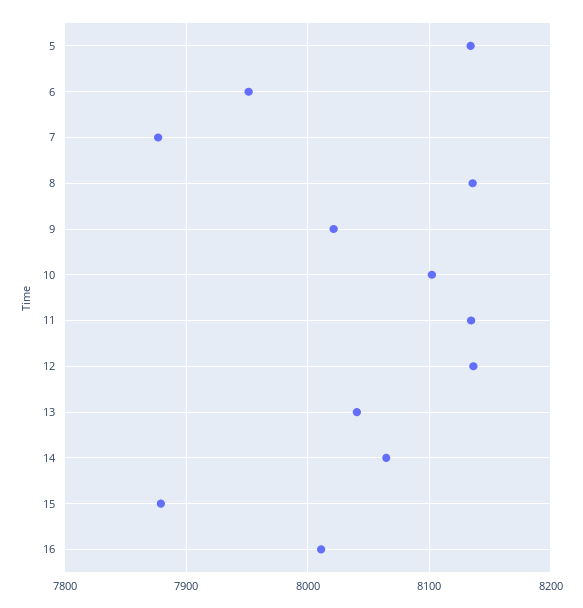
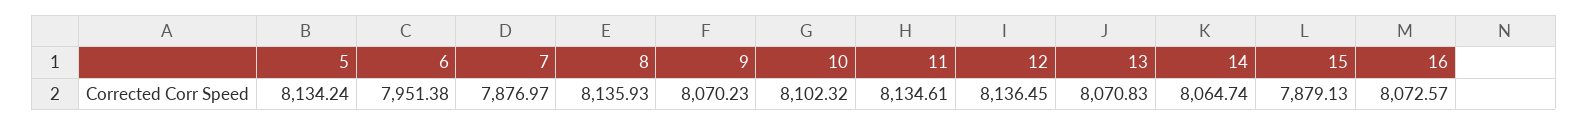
  {
    "5": 8134.24,
    "6": 7951.38,
    "7": 7876.97,
    "8": 8135.93,
-   "9": 8020,
+   "9": 8070.23,
    "10": 8102.32,
    "11": 8134.61,
    "12": 8136.45,
-   "13": 8040,
+   "13": 8070.83,
    "14": 8064.74,
    "15": 7879.13,
-   "16": 8010
+   "16": 8072.57
  }

